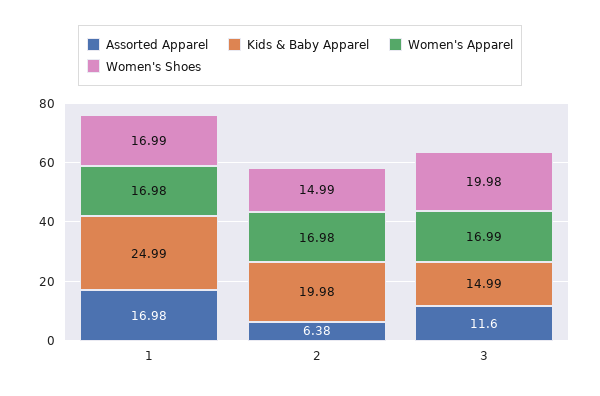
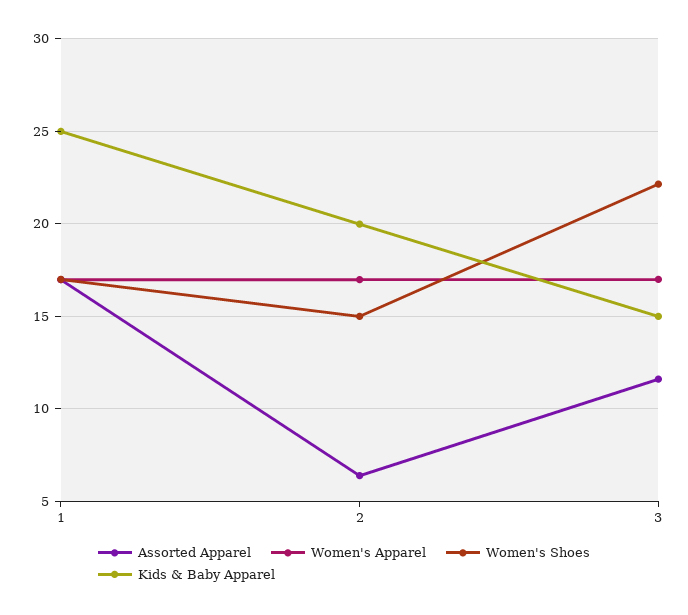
  {
    "Assorted Apparel": {
      "1": 16.98,
      "2": 6.38,
      "3": 11.6
    },
    "Kids & Baby Apparel": {
      "1": 24.99,
      "2": 19.98,
      "3": 14.99
    },
    "Women's Apparel": {
      "1": 16.98,
      "2": 16.98,
      "3": 16.99
    },
    "Women's Shoes": {
      "1": 16.99,
      "2": 14.99,
-     "3": 19.98
+     "3": 22
    }
  }

